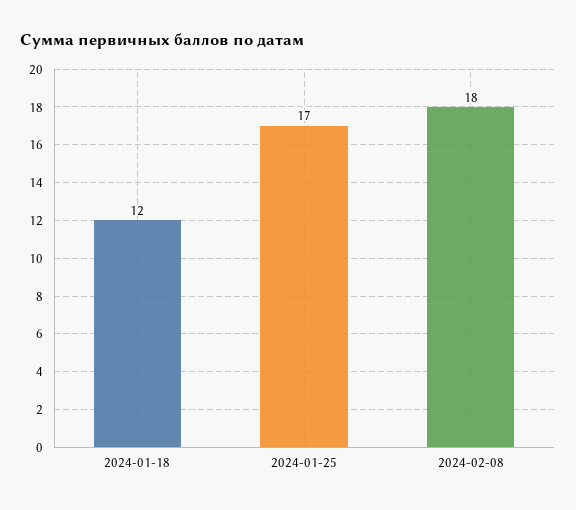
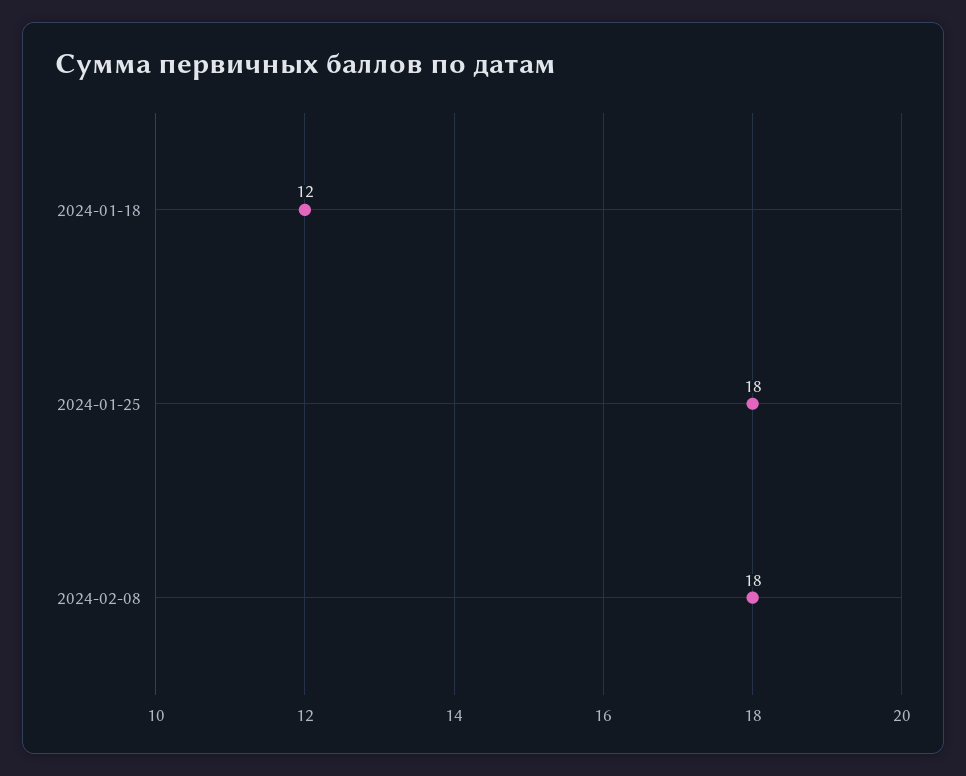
  {
    "2024-01-18": 12,
-   "2024-01-25": 17,
+   "2024-01-25": 18,
    "2024-02-08": 18
  }

